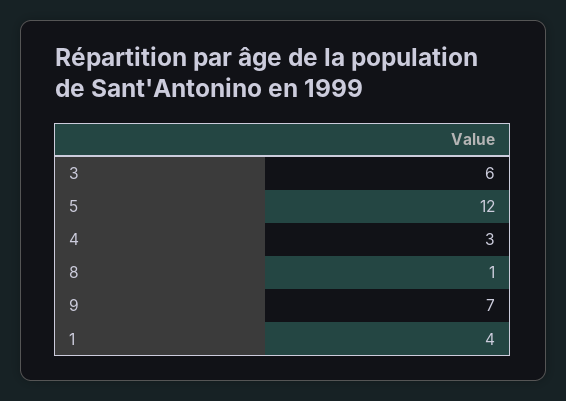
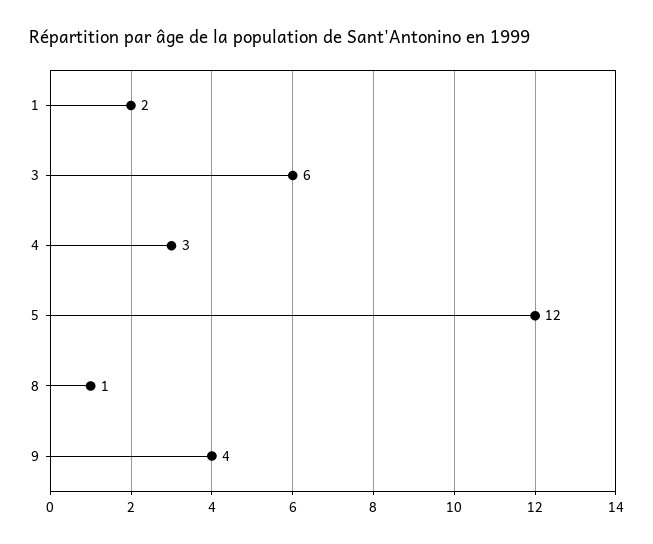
  {
    "3": 6,
    "5": 12,
    "4": 3,
    "8": 1,
-   "9": 7,
+   "9": 4,
-   "1": 4
+   "1": 2
  }

